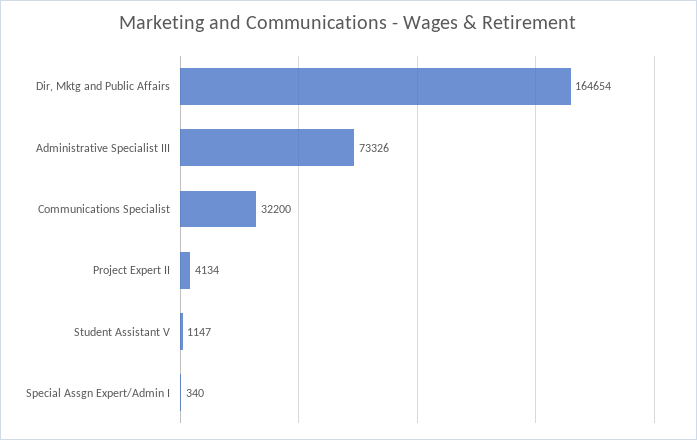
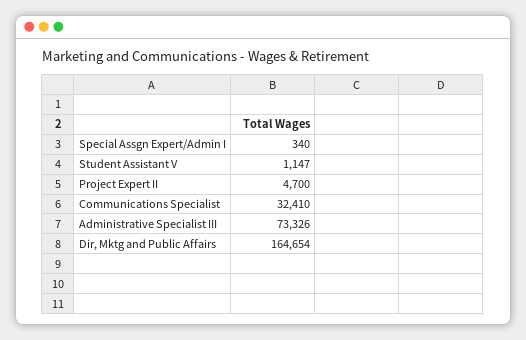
  {
    "Dir, Mktg and Public Affairs": 164654,
    "Administrative Specialist III": 73326,
-   "Communications Specialist": 32200,
+   "Communications Specialist": 32410,
-   "Project Expert II": 4134,
+   "Project Expert II": 4700,
    "Student Assistant V": 1147,
    "Special Assgn Expert/Admin I": 340
  }

